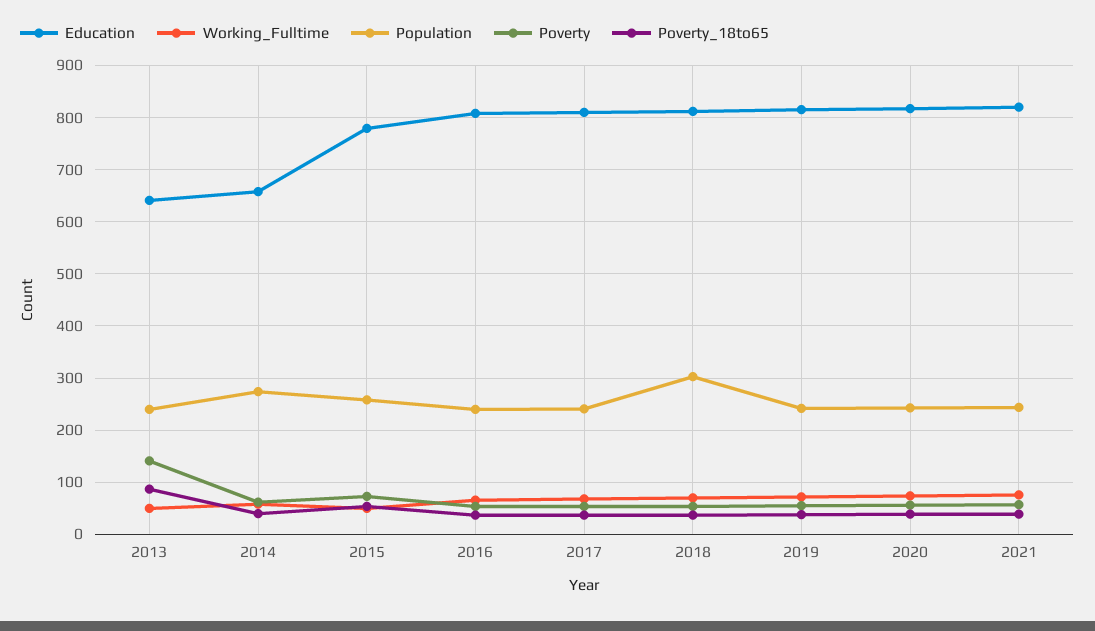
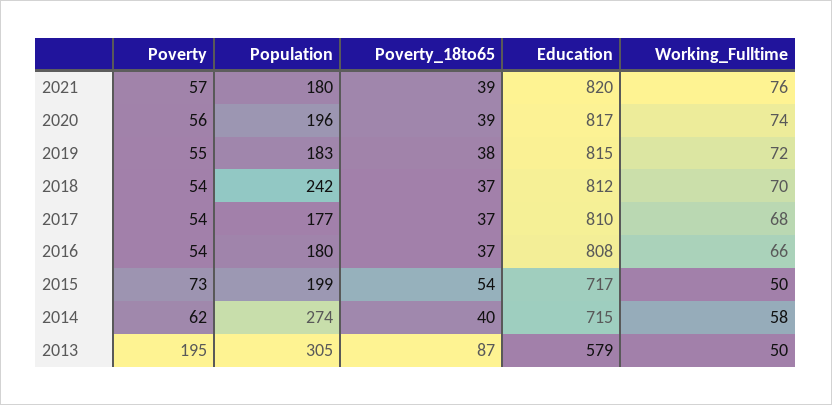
  {
    "Education": {
-     "2013": 640,
+     "2013": 579,
-     "2014": 660,
+     "2014": 715,
-     "2015": 780,
+     "2015": 717,
      "2016": 808,
      "2017": 810,
      "2018": 812,
      "2019": 815,
      "2020": 817,
      "2021": 820
    },
    "Working_Fulltime": {
      "2013": 50,
      "2014": 58,
      "2015": 50,
      "2016": 66,
      "2017": 68,
      "2018": 70,
      "2019": 72,
      "2020": 74,
      "2021": 76
    },
    "Population": {
-     "2013": 240,
+     "2013": 305,
      "2014": 274,
-     "2015": 260,
+     "2015": 199,
-     "2016": 240,
+     "2016": 180,
-     "2017": 240,
+     "2017": 177,
-     "2018": 300,
+     "2018": 242,
-     "2019": 240,
+     "2019": 183,
-     "2020": 240,
+     "2020": 196,
-     "2021": 240
+     "2021": 180
    },
    "Poverty": {
-     "2013": 140,
+     "2013": 195,
      "2014": 62,
      "2015": 73,
      "2016": 54,
      "2017": 54,
      "2018": 54,
      "2019": 55,
      "2020": 56,
      "2021": 57
    },
    "Poverty_18to65": {
      "2013": 87,
      "2014": 40,
      "2015": 54,
      "2016": 37,
      "2017": 37,
      "2018": 37,
      "2019": 38,
      "2020": 39,
      "2021": 39
    }
  }

